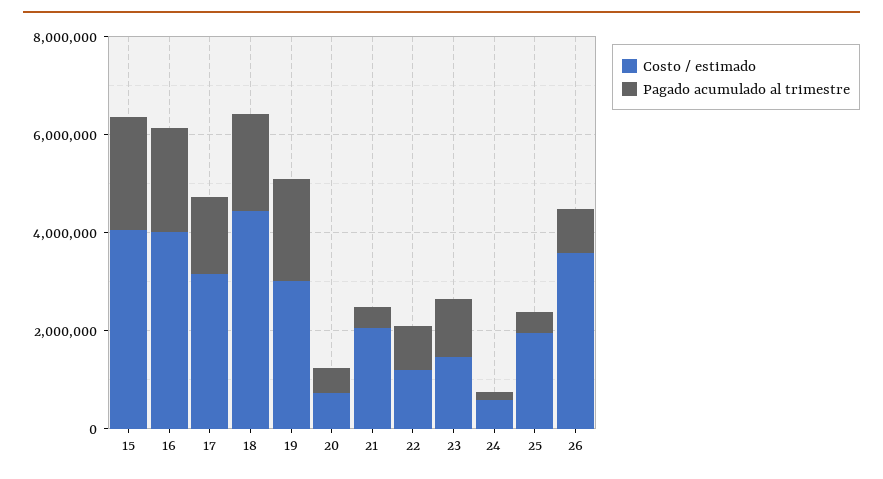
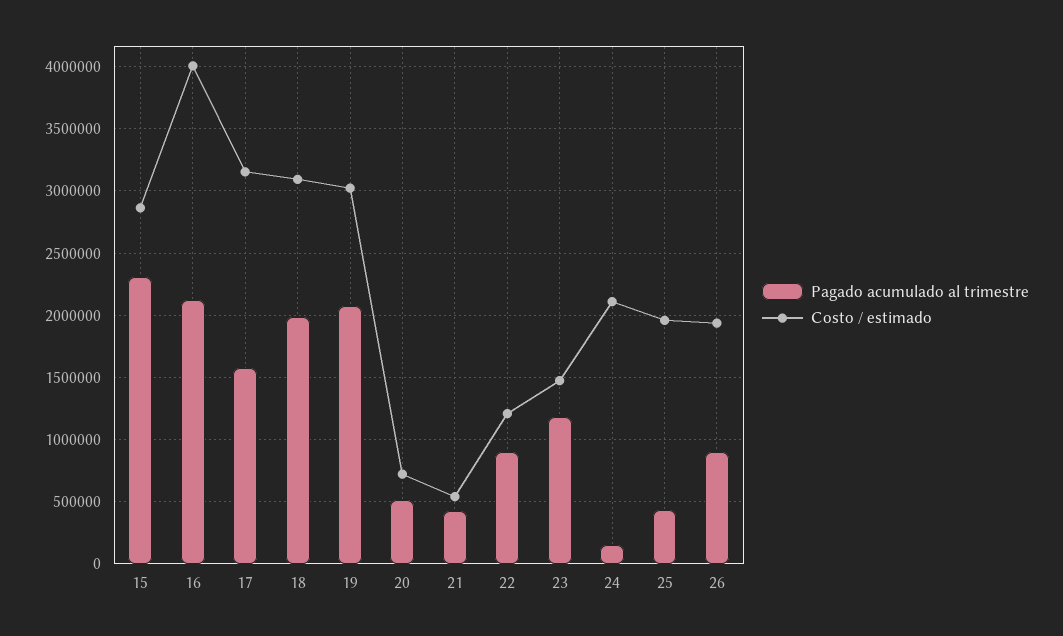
  {
    "Costo / estimado": {
-     "15": 4000000,
+     "15": 2850000,
      "16": 4000000,
      "17": 3150000,
-     "18": 4500000,
+     "18": 3100000,
      "19": 3000000,
      "20": 700000,
-     "21": 2000000,
+     "21": 550000,
      "22": 1200000,
      "23": 1450000,
-     "24": 500000,
+     "24": 2100000,
      "25": 1950000,
-     "26": 3500000
+     "26": 1950000
    },
    "Pagado acumulado al trimestre": {
      "15": 2300000,
      "16": 2100000,
      "17": 1550000,
      "18": 2000000,
      "19": 2050000,
      "20": 500000,
      "21": 450000,
      "22": 900000,
      "23": 1200000,
      "24": 150000,
      "25": 450000,
      "26": 900000
    }
  }

